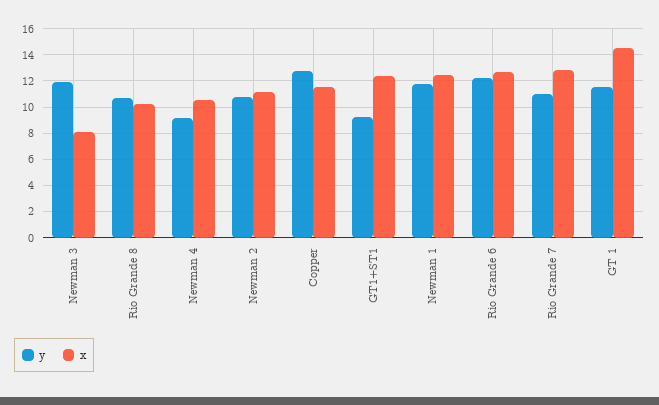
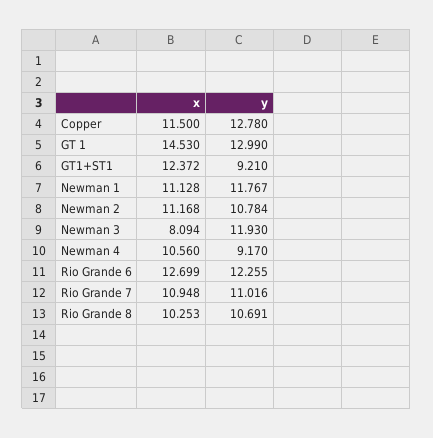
  {
    "y": {
      "Newman 3": 11.93,
      "Rio Grande 8": 10.691,
      "Newman 4": 9.17,
      "Newman 2": 10.784,
      "Copper": 12.78,
      "GT1+ST1": 9.21,
      "Newman 1": 11.767,
      "Rio Grande 6": 12.255,
      "Rio Grande 7": 11.016,
-     "GT 1": 11.5
+     "GT 1": 12.99
    },
    "x": {
      "Newman 3": 8.094,
      "Rio Grande 8": 10.253,
      "Newman 4": 10.56,
      "Newman 2": 11.168,
      "Copper": 11.5,
      "GT1+ST1": 12.372,
-     "Newman 1": 12.5,
+     "Newman 1": 11.128,
      "Rio Grande 6": 12.699,
-     "Rio Grande 7": 13,
+     "Rio Grande 7": 10.948,
      "GT 1": 14.53
    }
  }

